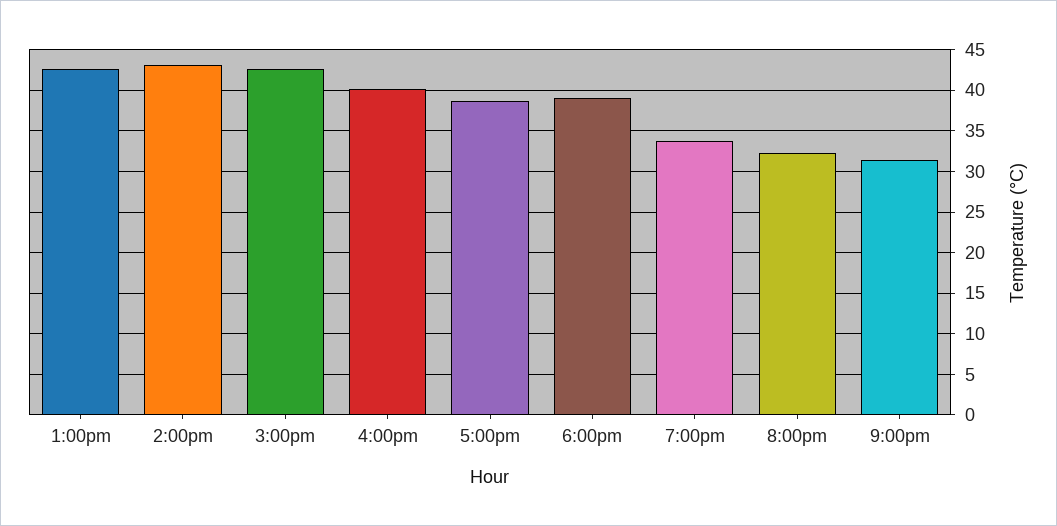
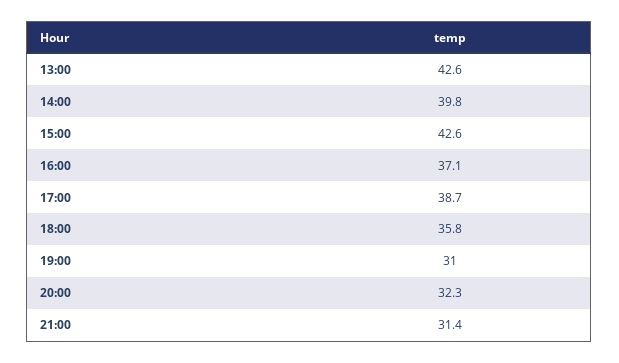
  {
    "1:00pm": 42.6,
-   "2:00pm": 43,
+   "2:00pm": 39.8,
    "3:00pm": 42.6,
-   "4:00pm": 40,
+   "4:00pm": 37.1,
    "5:00pm": 38.7,
-   "6:00pm": 39,
+   "6:00pm": 35.8,
-   "7:00pm": 34,
+   "7:00pm": 31,
    "8:00pm": 32.3,
    "9:00pm": 31.4
  }

